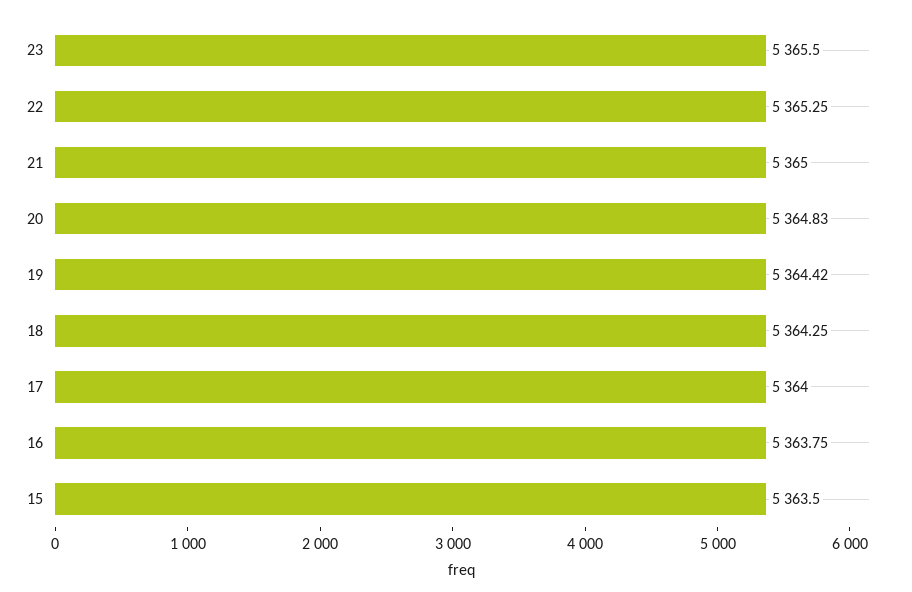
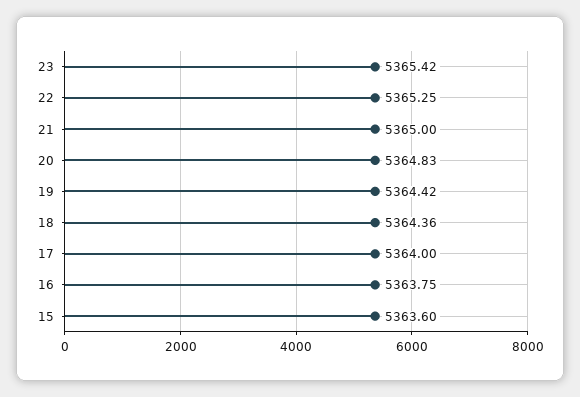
  {
-   "23": 5365.5,
+   "23": 5365.42,
    "22": 5365.25,
    "21": 5365,
    "20": 5364.83,
    "19": 5364.42,
-   "18": 5364.25,
+   "18": 5364.36,
    "17": 5364,
    "16": 5363.75,
-   "15": 5363.5
+   "15": 5363.6
  }

